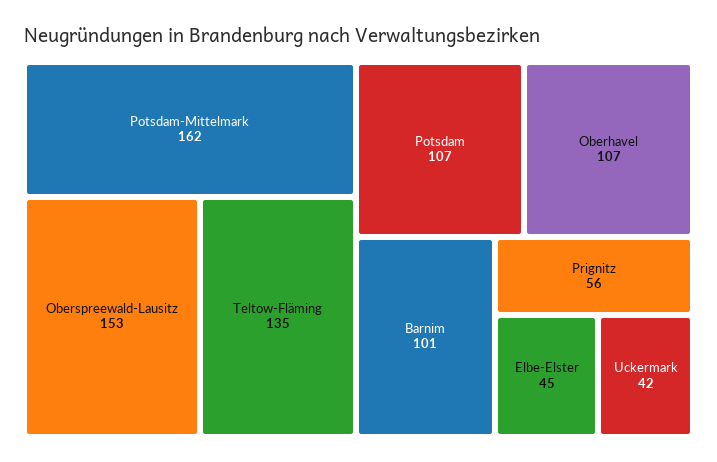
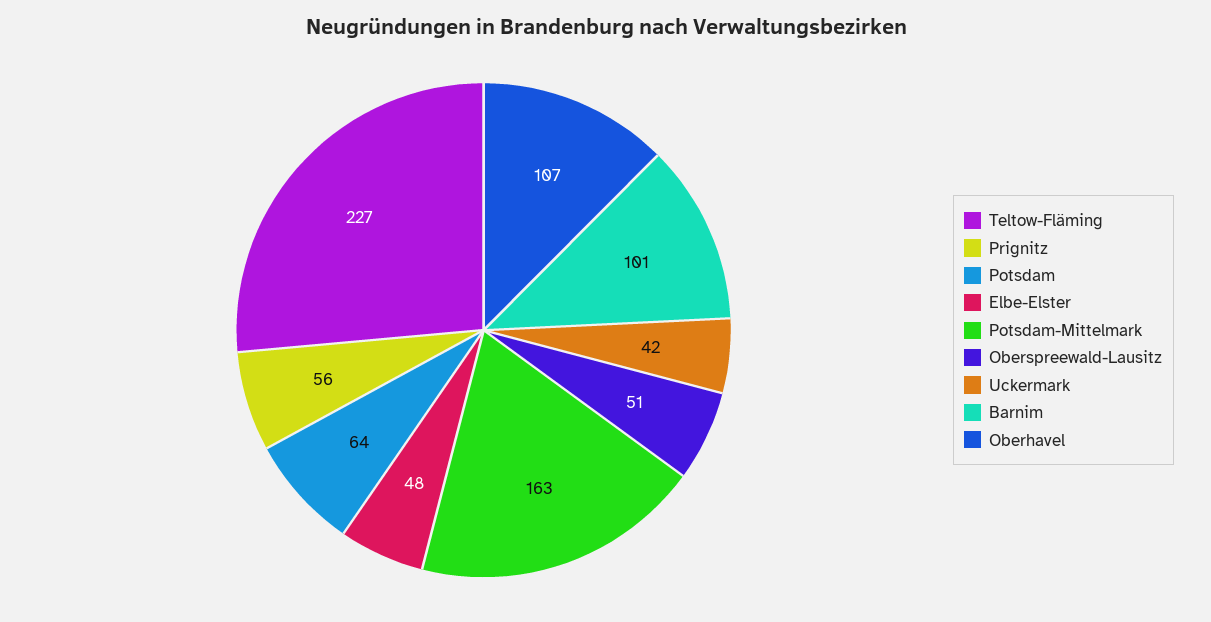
  {
-   "Potsdam-Mittelmark": 162,
+   "Potsdam-Mittelmark": 163,
-   "Oberspreewald-Lausitz": 153,
+   "Oberspreewald-Lausitz": 51,
-   "Teltow-Fläming": 135,
+   "Teltow-Fläming": 227,
-   "Potsdam": 107,
+   "Potsdam": 64,
    "Oberhavel": 107,
    "Barnim": 101,
    "Prignitz": 56,
-   "Elbe-Elster": 45,
+   "Elbe-Elster": 48,
    "Uckermark": 42
  }

